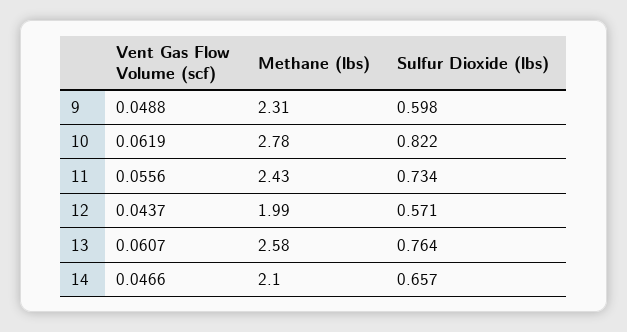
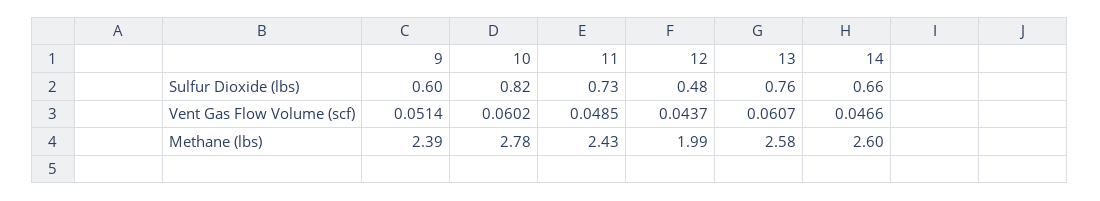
  {
    "Vent Gas Flow Volume (scf)": {
-     "9": 0.0488,
+     "9": 0.0514,
-     "10": 0.0619,
+     "10": 0.0602,
-     "11": 0.0556,
+     "11": 0.0485,
      "12": 0.0437,
      "13": 0.0607,
      "14": 0.0466
    },
    "Methane (lbs)": {
-     "9": 2.31,
+     "9": 2.39,
      "10": 2.78,
      "11": 2.43,
      "12": 1.99,
      "13": 2.58,
-     "14": 2.1
+     "14": 2.6
    },
    "Sulfur Dioxide (lbs)": {
      "9": 0.598,
      "10": 0.822,
      "11": 0.734,
-     "12": 0.571,
+     "12": 0.48,
      "13": 0.764,
      "14": 0.657
    }
  }

